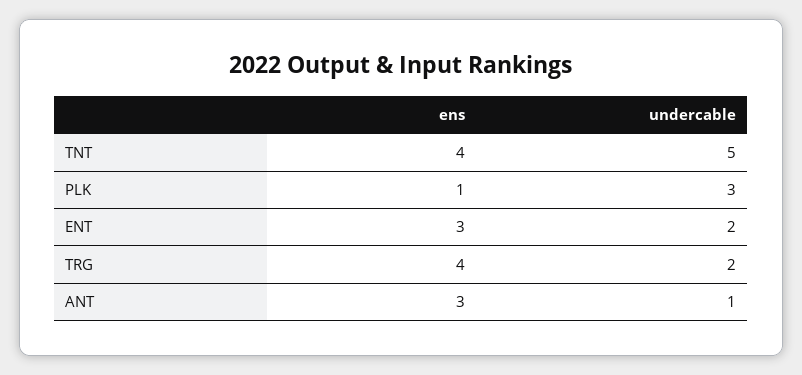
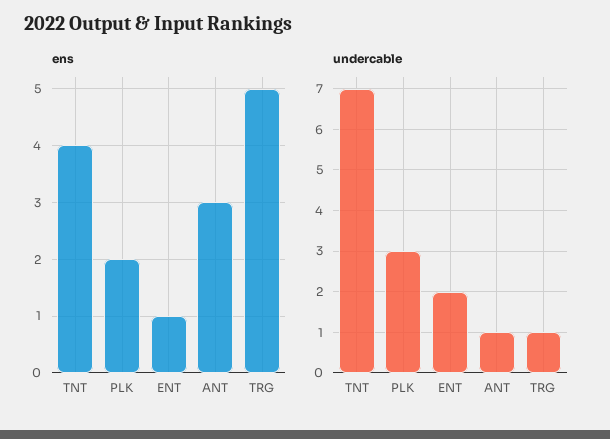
  {
    "ens": {
      "TNT": 4,
-     "PLK": 1,
+     "PLK": 2,
-     "ENT": 3,
+     "ENT": 1,
-     "TRG": 4,
+     "TRG": 5,
      "ANT": 3
    },
    "undercable": {
-     "TNT": 5,
+     "TNT": 7,
      "PLK": 3,
      "ENT": 2,
-     "TRG": 2,
+     "TRG": 1,
      "ANT": 1
    }
  }

